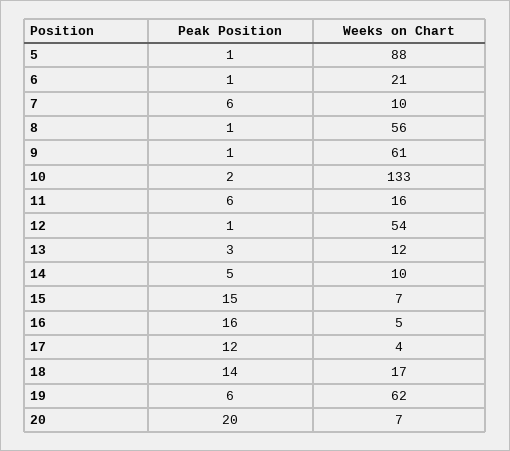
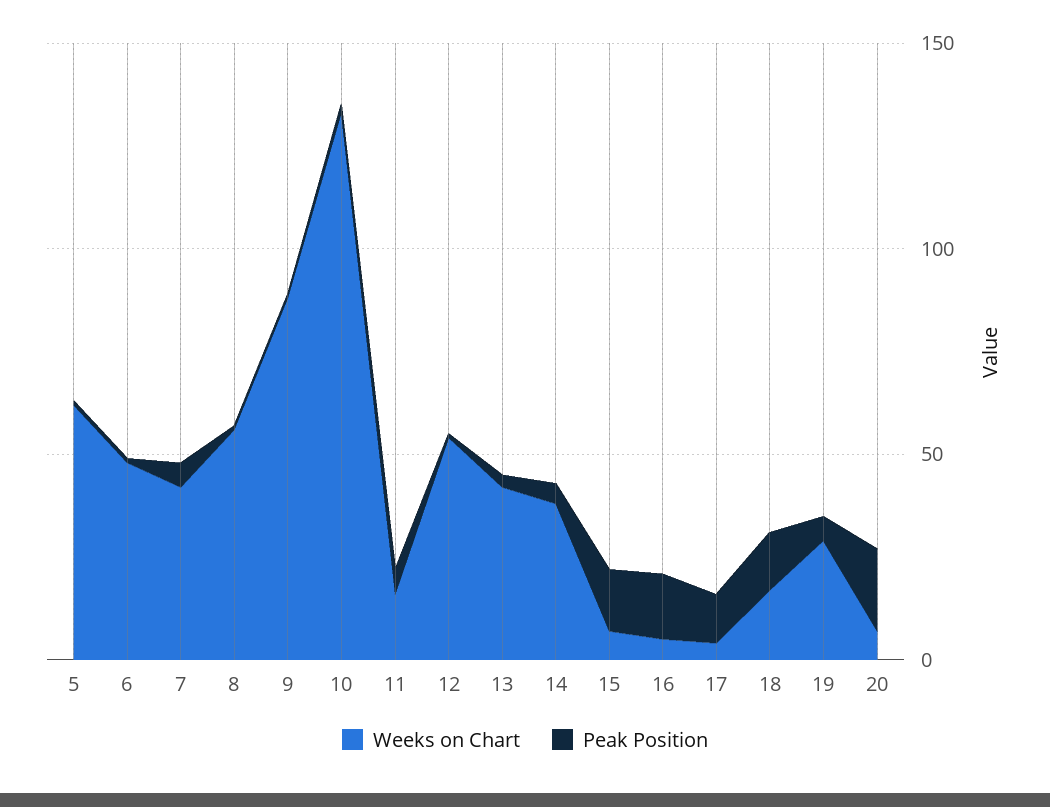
  {
    "Peak Position": {
      "5": 1,
      "6": 1,
      "7": 6,
      "8": 1,
      "9": 1,
      "10": 2,
      "11": 6,
      "12": 1,
      "13": 3,
      "14": 5,
      "15": 15,
      "16": 16,
      "17": 12,
      "18": 14,
      "19": 6,
      "20": 20
    },
    "Weeks on Chart": {
-     "5": 88,
+     "5": 60,
-     "6": 21,
+     "6": 50,
-     "7": 10,
+     "7": 40,
      "8": 56,
-     "9": 61,
+     "9": 90,
      "10": 133,
      "11": 16,
      "12": 54,
-     "13": 12,
+     "13": 40,
-     "14": 10,
+     "14": 40,
      "15": 7,
      "16": 5,
      "17": 4,
      "18": 17,
-     "19": 62,
+     "19": 30,
      "20": 7
    }
  }

